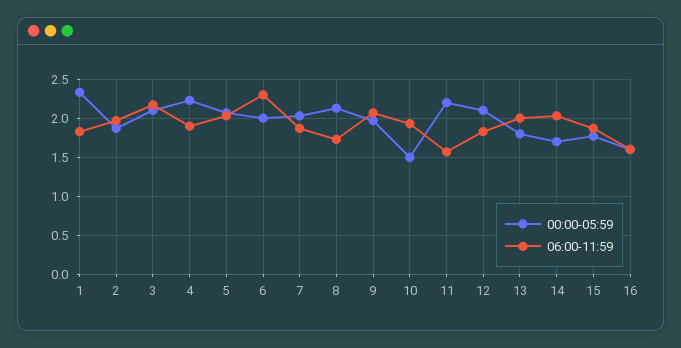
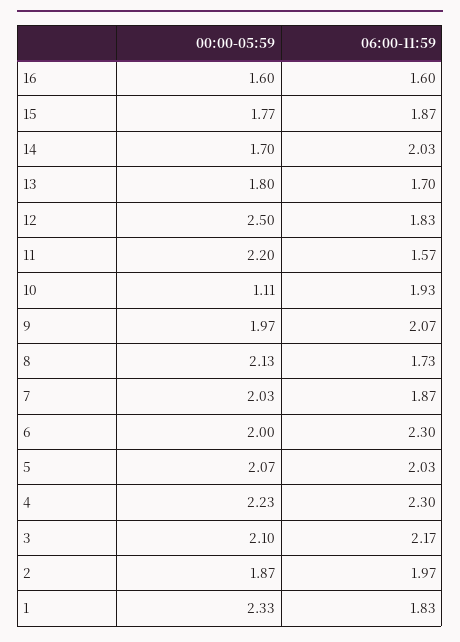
  {
    "00:00-05:59": {
      "1": 2.33,
      "2": 1.87,
      "3": 2.1,
      "4": 2.23,
      "5": 2.07,
      "6": 2,
      "7": 2.03,
      "8": 2.13,
      "9": 1.97,
-     "10": 1.5,
+     "10": 1.11,
      "11": 2.2,
-     "12": 2.1,
+     "12": 2.5,
      "13": 1.8,
      "14": 1.7,
      "15": 1.77,
      "16": 1.6
    },
    "06:00-11:59": {
      "1": 1.83,
      "2": 1.97,
      "3": 2.17,
-     "4": 1.9,
+     "4": 2.3,
      "5": 2.03,
      "6": 2.3,
      "7": 1.87,
      "8": 1.73,
      "9": 2.07,
      "10": 1.93,
      "11": 1.57,
      "12": 1.83,
-     "13": 2,
+     "13": 1.7,
      "14": 2.03,
      "15": 1.87,
      "16": 1.6
    }
  }

